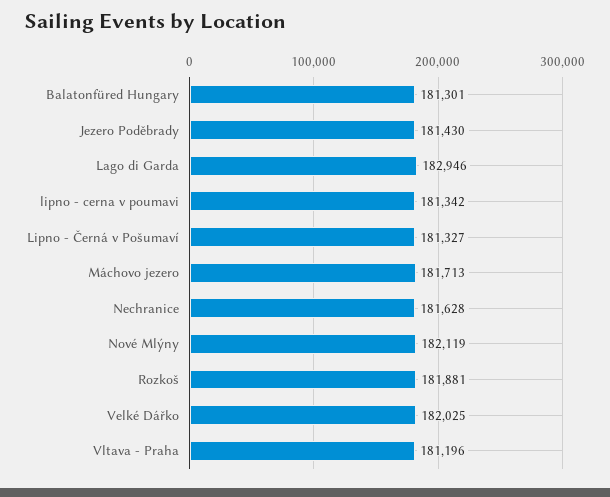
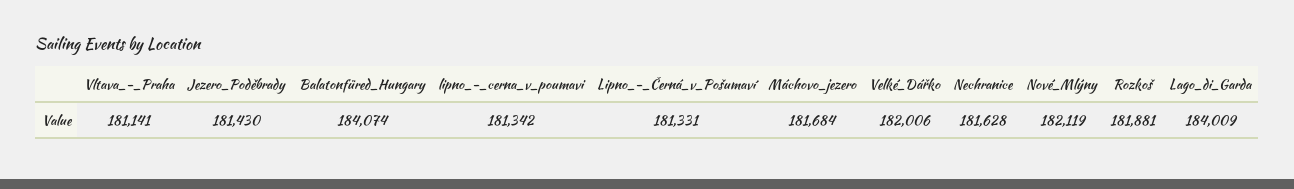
  {
-   "Balatonfüred Hungary": 181301,
+   "Balatonfüred Hungary": 184074,
    "Jezero Poděbrady": 181430,
-   "Lago di Garda": 182946,
+   "Lago di Garda": 184009,
    "lipno - cerna v poumavi": 181342,
-   "Lipno - Černá v Pošumaví": 181327,
+   "Lipno - Černá v Pošumaví": 181331,
-   "Máchovo jezero": 181713,
+   "Máchovo jezero": 181684,
    "Nechranice": 181628,
    "Nové Mlýny": 182119,
    "Rozkoš": 181881,
-   "Velké Dářko": 182025,
+   "Velké Dářko": 182006,
-   "Vltava - Praha": 181196
+   "Vltava - Praha": 181141
  }

